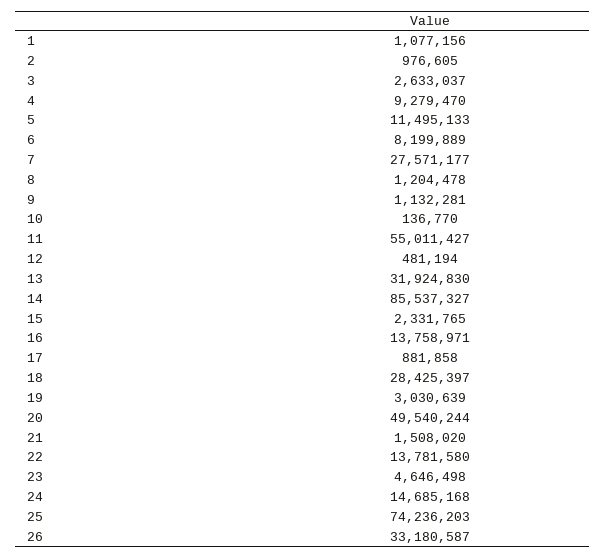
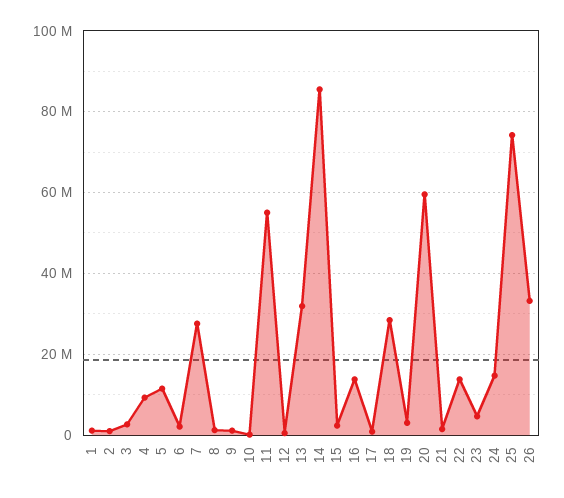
  {
    "1": 1077156,
    "2": 976605,
    "3": 2633037,
    "4": 9279470,
    "5": 11495133,
-   "6": 8199889,
+   "6": 2000000,
    "7": 27571177,
    "8": 1204478,
    "9": 1132281,
    "10": 136770,
    "11": 55011427,
    "12": 481194,
    "13": 31924830,
    "14": 85537327,
    "15": 2331765,
    "16": 13758971,
    "17": 881858,
    "18": 28425397,
    "19": 3030639,
-   "20": 49540244,
+   "20": 60000000,
    "21": 1508020,
    "22": 13781580,
    "23": 4646498,
    "24": 14685168,
    "25": 74236203,
    "26": 33180587
  }

